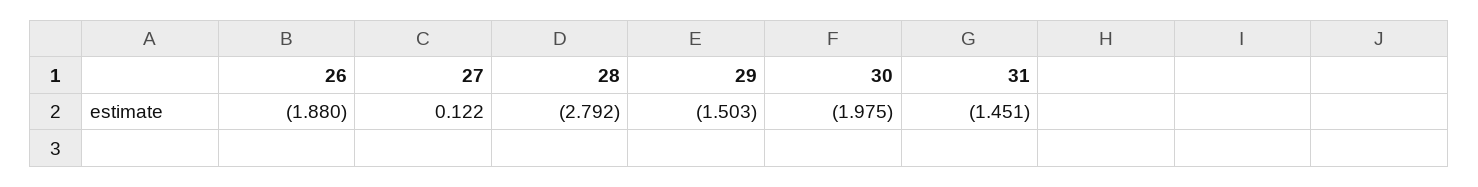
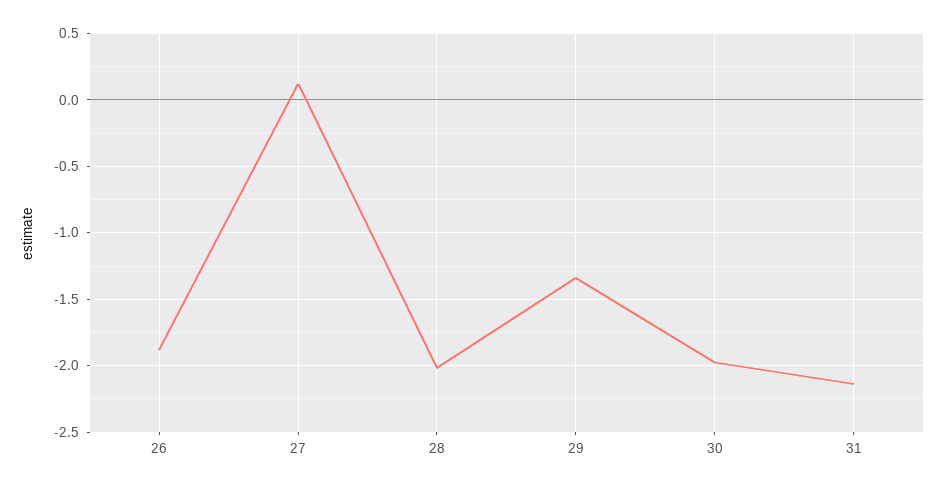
  {
    "26": -1.88,
    "27": 0.122,
-   "28": -2.792,
+   "28": -2,
-   "29": -1.503,
+   "29": -1.35,
    "30": -1.975,
-   "31": -1.451
+   "31": -2.15
  }

